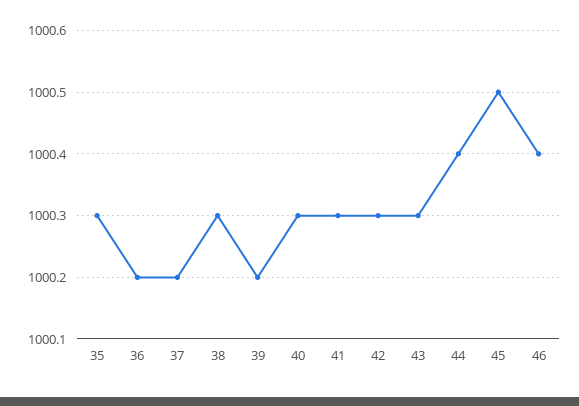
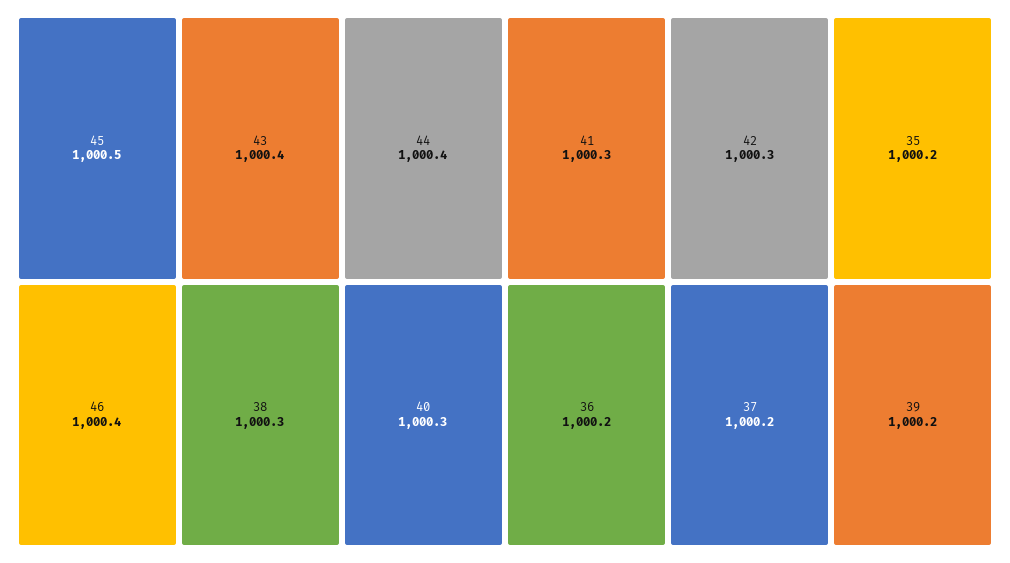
  {
-   "35": 1000.3,
+   "35": 1000.2,
    "36": 1000.2,
    "37": 1000.2,
    "38": 1000.3,
    "39": 1000.2,
    "40": 1000.3,
    "41": 1000.3,
    "42": 1000.3,
-   "43": 1000.3,
+   "43": 1000.4,
    "44": 1000.4,
    "45": 1000.5,
    "46": 1000.4
  }

